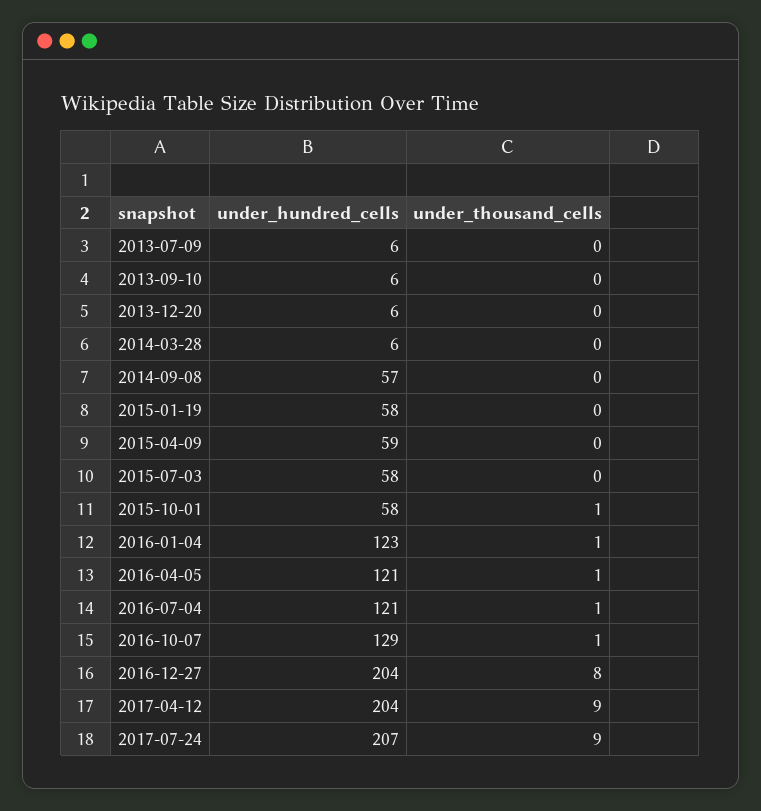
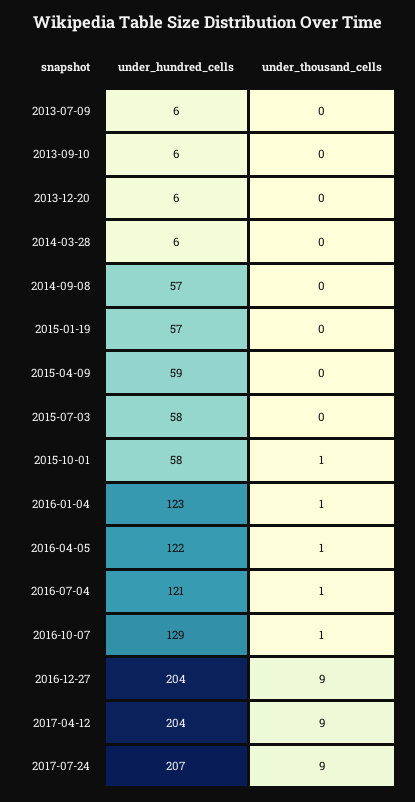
  {
    "under_hundred_cells": {
      "2013-07-09": 6,
      "2013-09-10": 6,
      "2013-12-20": 6,
      "2014-03-28": 6,
      "2014-09-08": 57,
-     "2015-01-19": 58,
+     "2015-01-19": 57,
      "2015-04-09": 59,
      "2015-07-03": 58,
      "2015-10-01": 58,
      "2016-01-04": 123,
-     "2016-04-05": 121,
+     "2016-04-05": 122,
      "2016-07-04": 121,
      "2016-10-07": 129,
      "2016-12-27": 204,
      "2017-04-12": 204,
      "2017-07-24": 207
    },
    "under_thousand_cells": {
      "2013-07-09": 0,
      "2013-09-10": 0,
      "2013-12-20": 0,
      "2014-03-28": 0,
      "2014-09-08": 0,
      "2015-01-19": 0,
      "2015-04-09": 0,
      "2015-07-03": 0,
      "2015-10-01": 1,
      "2016-01-04": 1,
      "2016-04-05": 1,
      "2016-07-04": 1,
      "2016-10-07": 1,
-     "2016-12-27": 8,
+     "2016-12-27": 9,
      "2017-04-12": 9,
      "2017-07-24": 9
    }
  }

